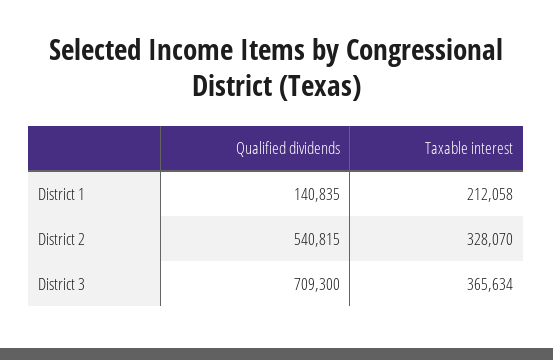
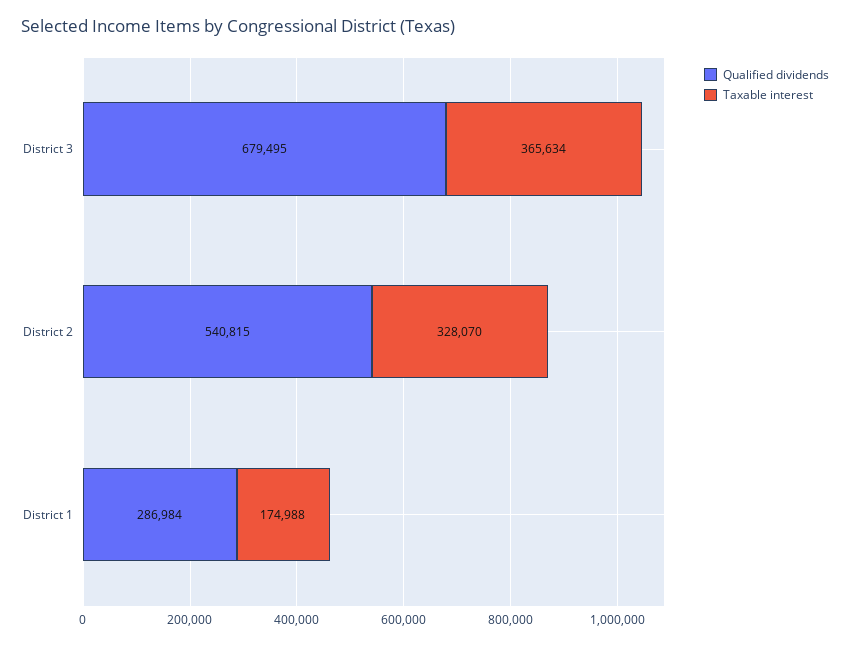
  {
    "Qualified dividends": {
-     "District 1": 140835,
+     "District 1": 286984,
      "District 2": 540815,
-     "District 3": 709300
+     "District 3": 679495
    },
    "Taxable interest": {
-     "District 1": 212058,
+     "District 1": 174988,
      "District 2": 328070,
      "District 3": 365634
    }
  }

